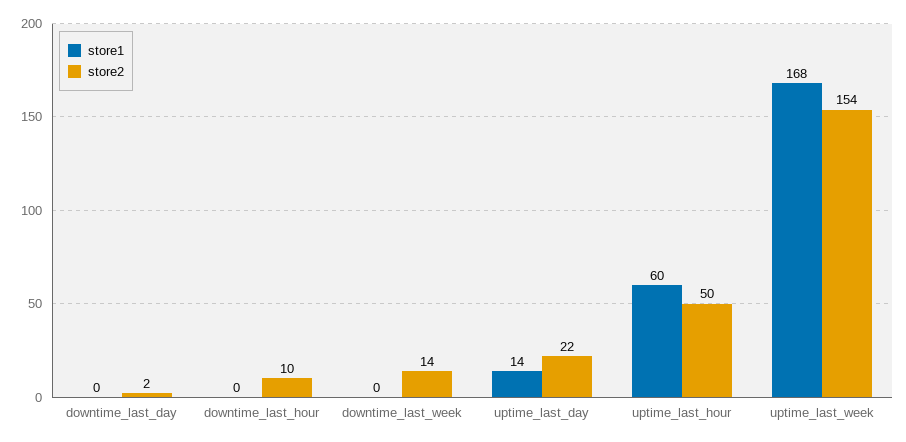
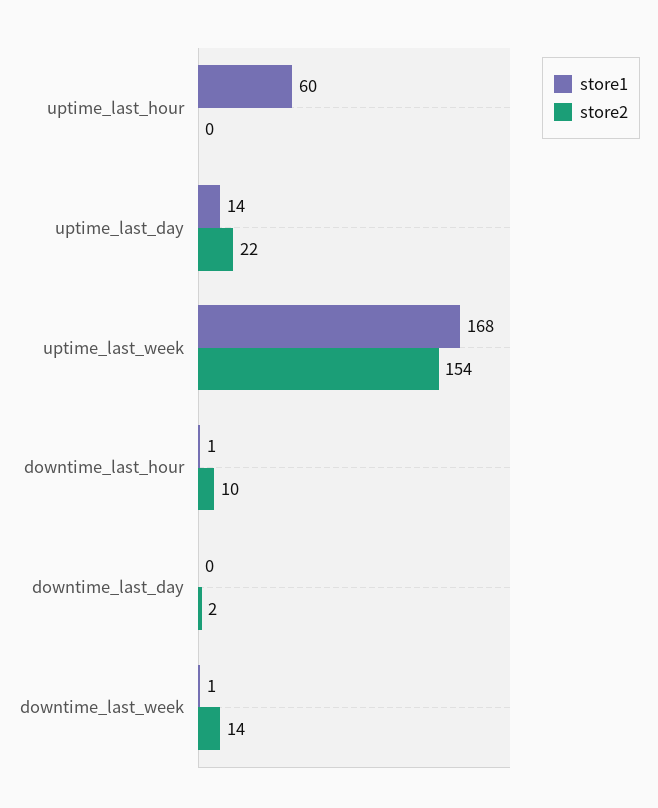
  {
    "store1": {
      "downtime_last_day": 0,
-     "downtime_last_hour": 0,
+     "downtime_last_hour": 1,
-     "downtime_last_week": 0,
+     "downtime_last_week": 1,
      "uptime_last_day": 14,
      "uptime_last_hour": 60,
      "uptime_last_week": 168
    },
    "store2": {
      "downtime_last_day": 2,
      "downtime_last_hour": 10,
      "downtime_last_week": 14,
      "uptime_last_day": 22,
-     "uptime_last_hour": 50,
+     "uptime_last_hour": 0,
      "uptime_last_week": 154
    }
  }

